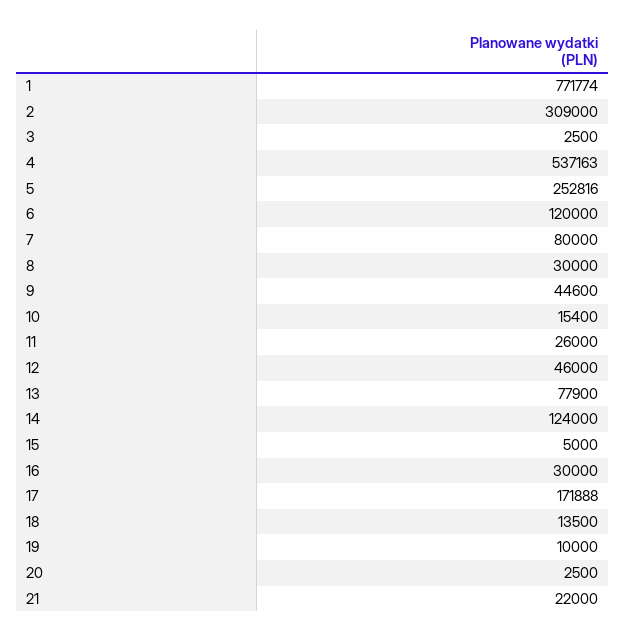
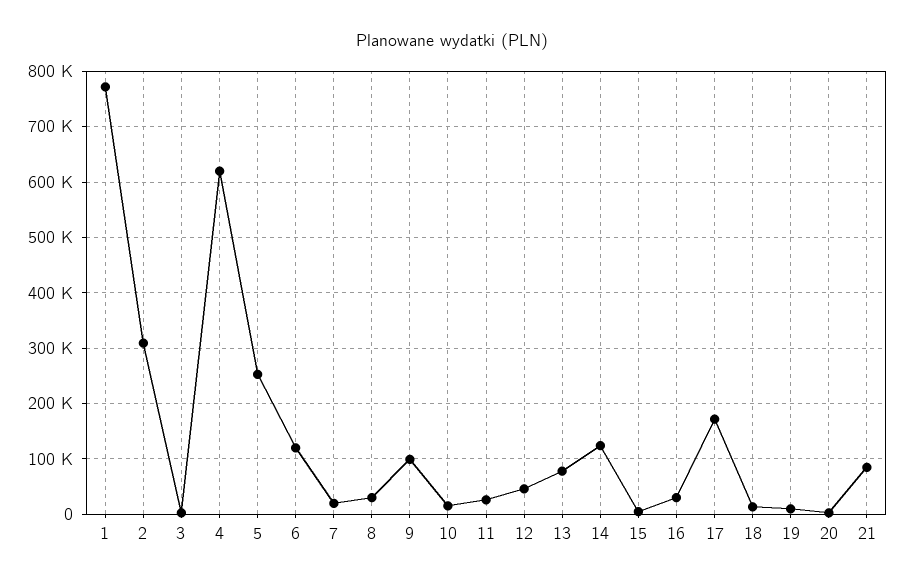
  {
    "1": 771774,
    "2": 309000,
    "3": 2500,
-   "4": 537163,
+   "4": 620000,
    "5": 252816,
    "6": 120000,
-   "7": 80000,
+   "7": 20000,
    "8": 30000,
-   "9": 44600,
+   "9": 100000,
    "10": 15400,
    "11": 26000,
    "12": 46000,
    "13": 77900,
    "14": 124000,
    "15": 5000,
    "16": 30000,
    "17": 171888,
    "18": 13500,
    "19": 10000,
    "20": 2500,
-   "21": 22000
+   "21": 80000
  }

